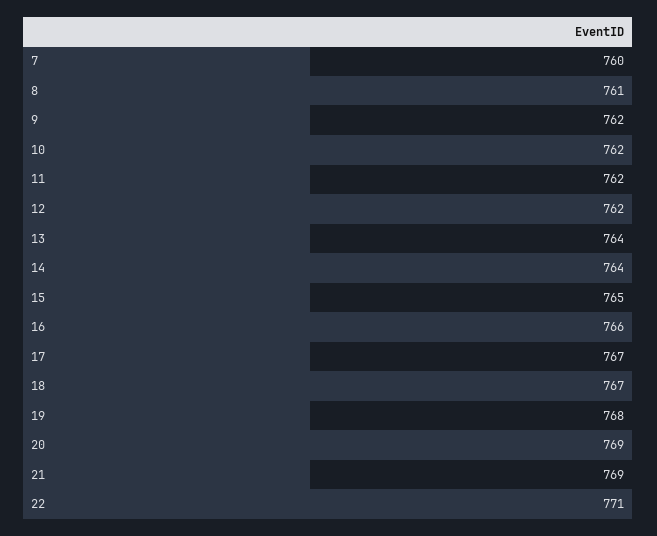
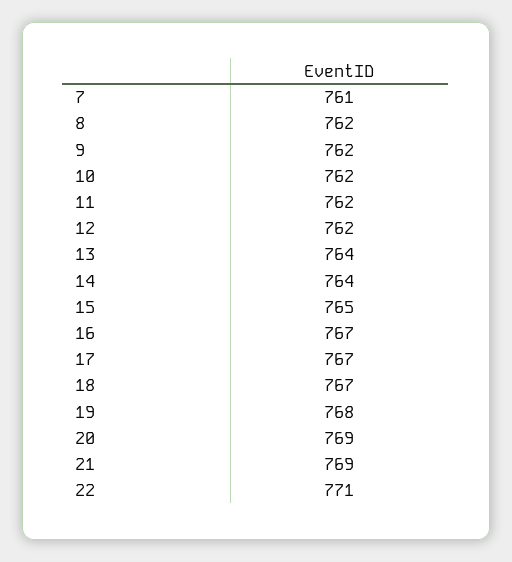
  {
-   "7": 760,
+   "7": 761,
-   "8": 761,
+   "8": 762,
    "9": 762,
    "10": 762,
    "11": 762,
    "12": 762,
    "13": 764,
    "14": 764,
    "15": 765,
-   "16": 766,
+   "16": 767,
    "17": 767,
    "18": 767,
    "19": 768,
    "20": 769,
    "21": 769,
    "22": 771
  }

